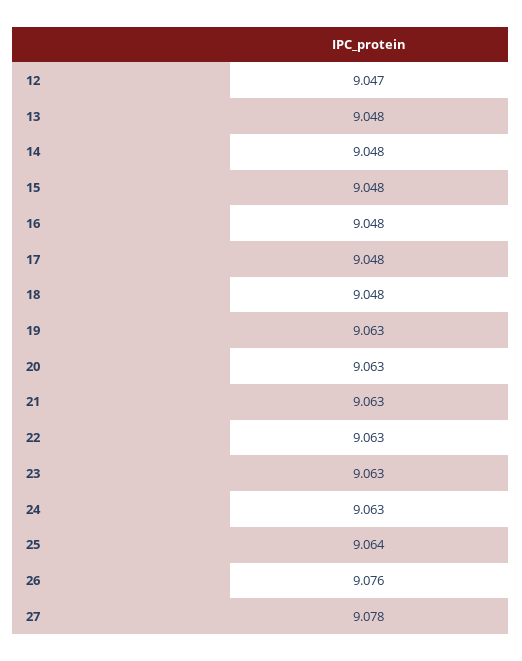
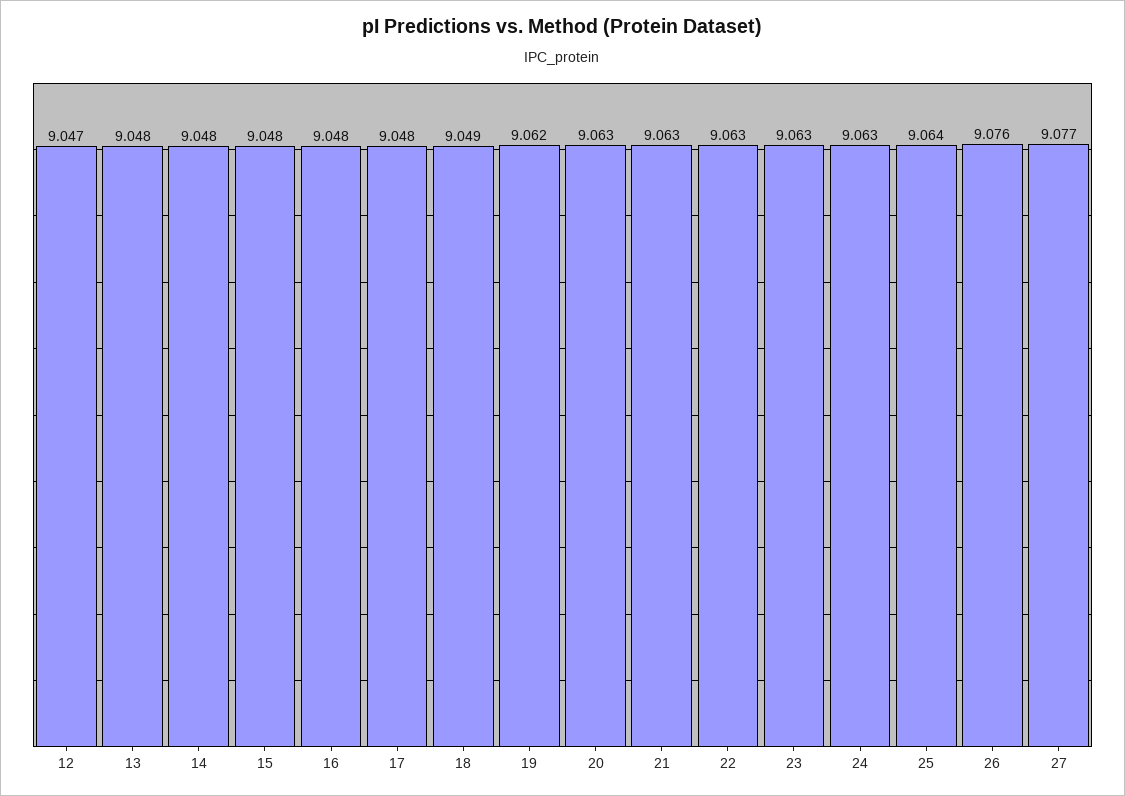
  {
    "12": 9.047,
    "13": 9.048,
    "14": 9.048,
    "15": 9.048,
    "16": 9.048,
    "17": 9.048,
-   "18": 9.048,
+   "18": 9.049,
-   "19": 9.063,
+   "19": 9.062,
    "20": 9.063,
    "21": 9.063,
    "22": 9.063,
    "23": 9.063,
    "24": 9.063,
    "25": 9.064,
    "26": 9.076,
-   "27": 9.078
+   "27": 9.077
  }

